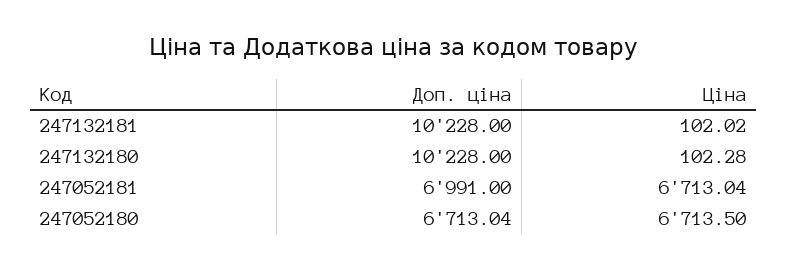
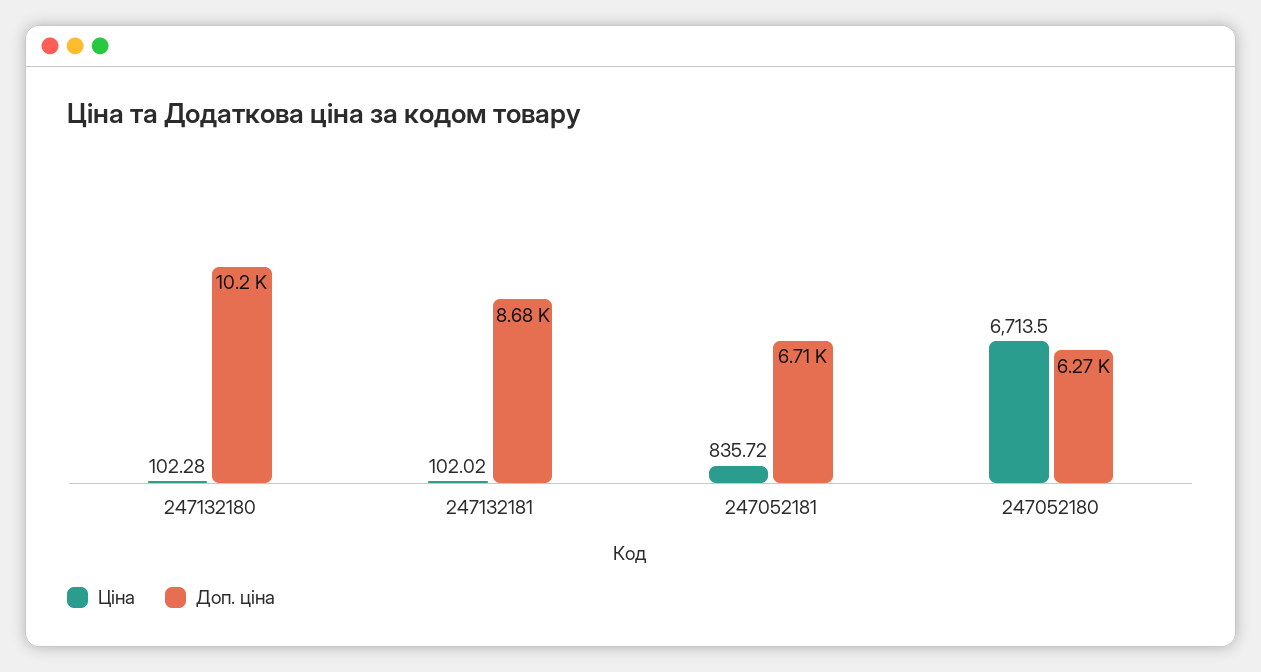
  {
    "Доп. ціна": {
-     "247132181": 10228,
+     "247132181": 8680,
      "247132180": 10228,
-     "247052181": 6991,
+     "247052181": 6710,
-     "247052180": 6713.04
+     "247052180": 6270
    },
    "Ціна": {
      "247132181": 102.02,
      "247132180": 102.28,
-     "247052181": 6713.04,
+     "247052181": 835.72,
      "247052180": 6713.5
    }
  }

